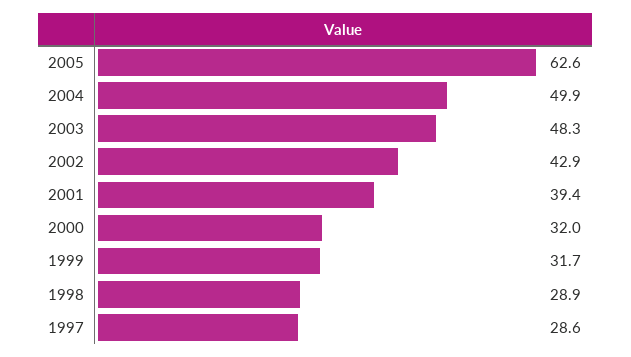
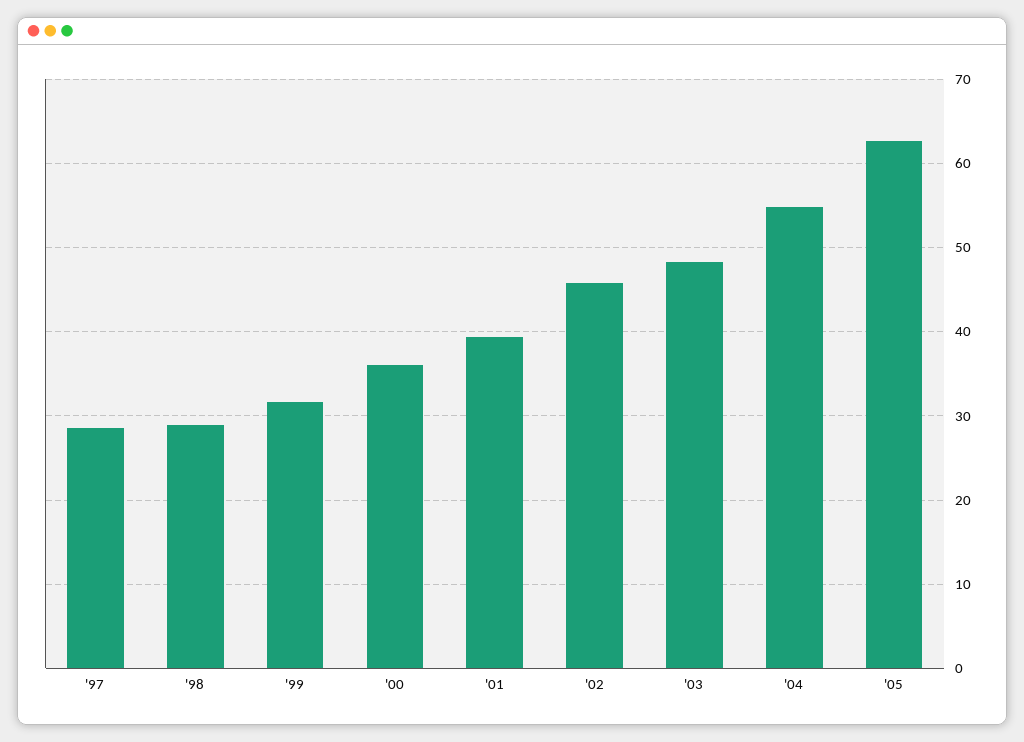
  {
    "2005": 62.6,
-   "2004": 49.9,
+   "2004": 55,
    "2003": 48.3,
-   "2002": 42.9,
+   "2002": 46,
    "2001": 39.4,
-   "2000": 32,
+   "2000": 36,
    "1999": 31.7,
    "1998": 28.9,
    "1997": 28.6
  }

